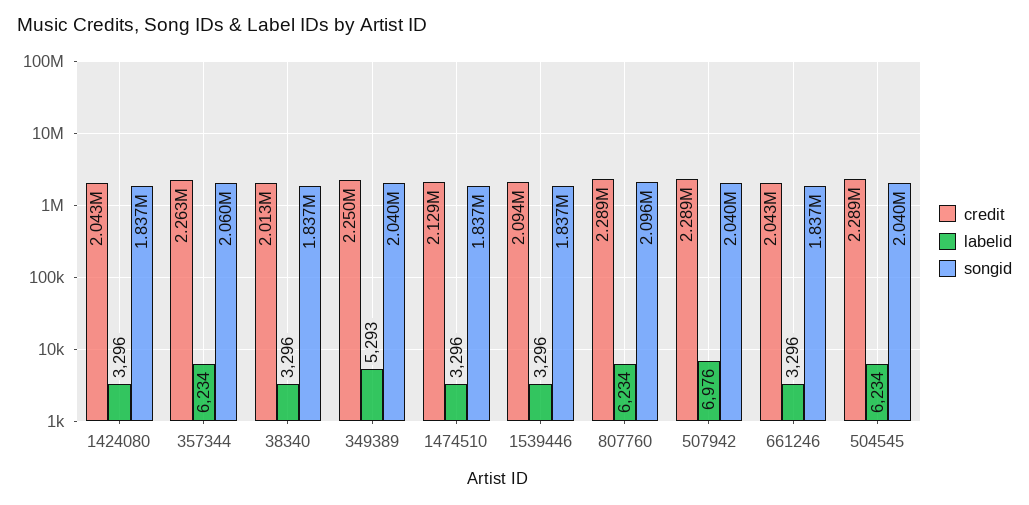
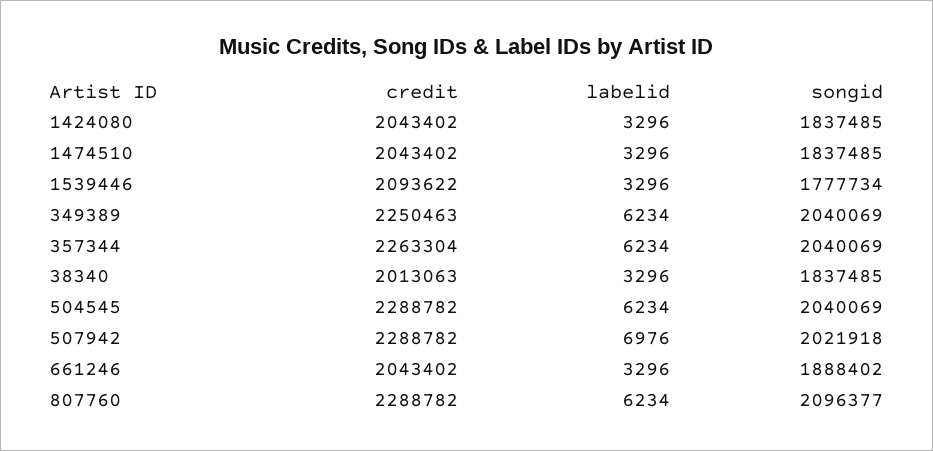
  {
    "credit": {
      "1424080": 2043402,
      "357344": 2263304,
      "38340": 2013063,
      "349389": 2250463,
-     "1474510": 2129000,
+     "1474510": 2043402,
      "1539446": 2093622,
      "807760": 2288782,
      "507942": 2288782,
      "661246": 2043402,
      "504545": 2288782
    },
    "labelid": {
      "1424080": 3296,
      "357344": 6234,
      "38340": 3296,
-     "349389": 5293,
+     "349389": 6234,
      "1474510": 3296,
      "1539446": 3296,
      "807760": 6234,
      "507942": 6976,
      "661246": 3296,
      "504545": 6234
    },
    "songid": {
      "1424080": 1837485,
-     "357344": 2060000,
+     "357344": 2040069,
      "38340": 1837485,
      "349389": 2040069,
      "1474510": 1837485,
-     "1539446": 1837000,
+     "1539446": 1777734,
      "807760": 2096377,
-     "507942": 2040000,
+     "507942": 2021918,
-     "661246": 1837000,
+     "661246": 1888402,
      "504545": 2040069
    }
  }

